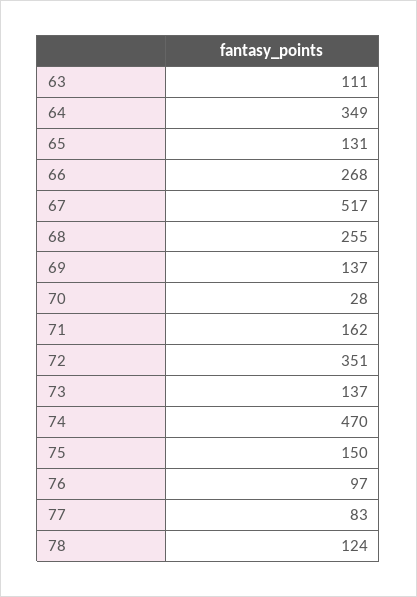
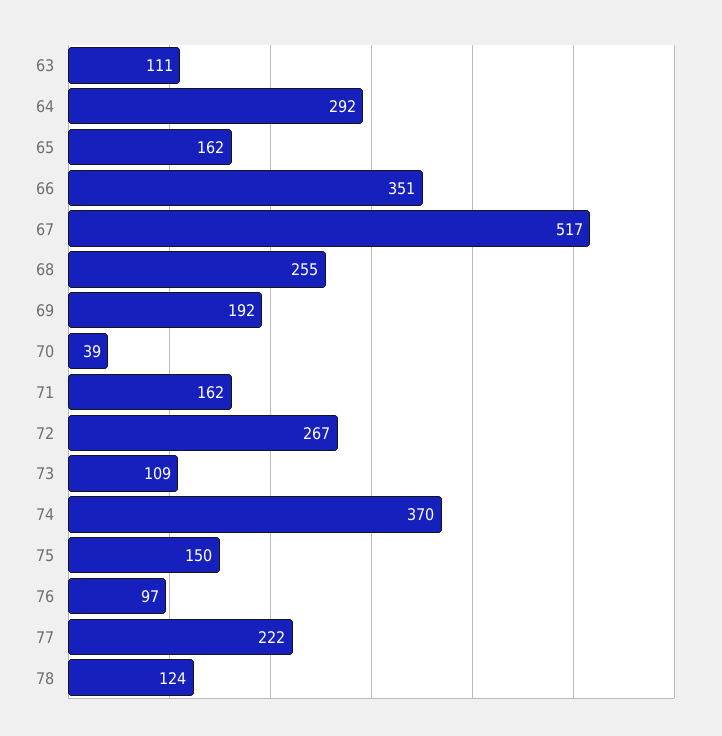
  {
    "63": 111,
-   "64": 349,
+   "64": 292,
-   "65": 131,
+   "65": 162,
-   "66": 268,
+   "66": 351,
    "67": 517,
    "68": 255,
-   "69": 137,
+   "69": 192,
-   "70": 28,
+   "70": 39,
    "71": 162,
-   "72": 351,
+   "72": 267,
-   "73": 137,
+   "73": 109,
-   "74": 470,
+   "74": 370,
    "75": 150,
    "76": 97,
-   "77": 83,
+   "77": 222,
    "78": 124
  }

